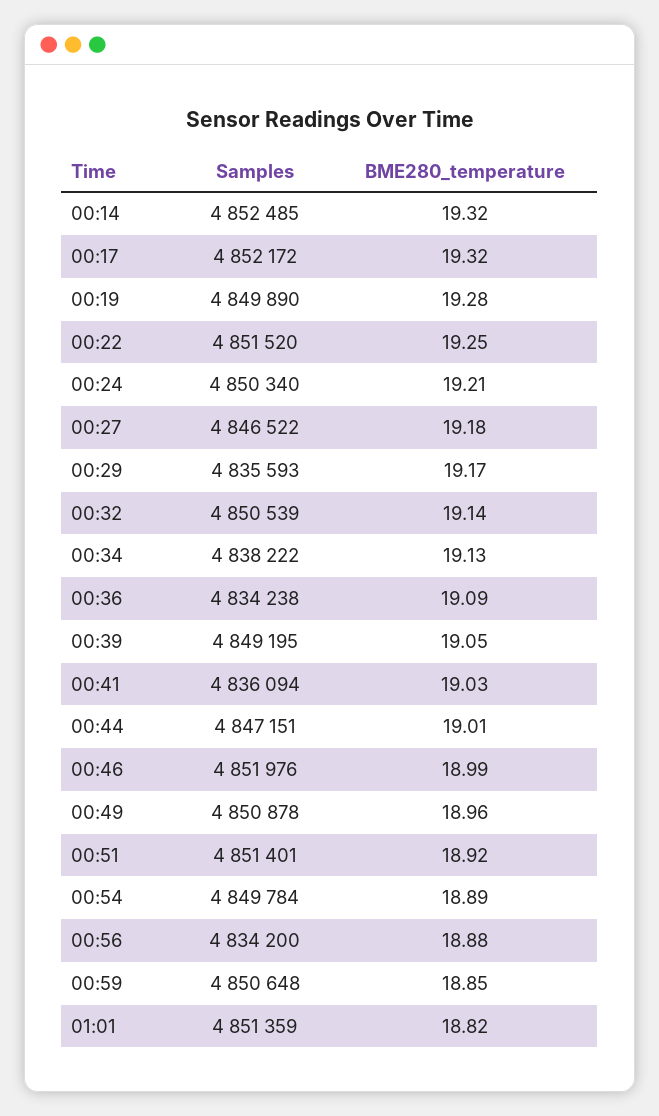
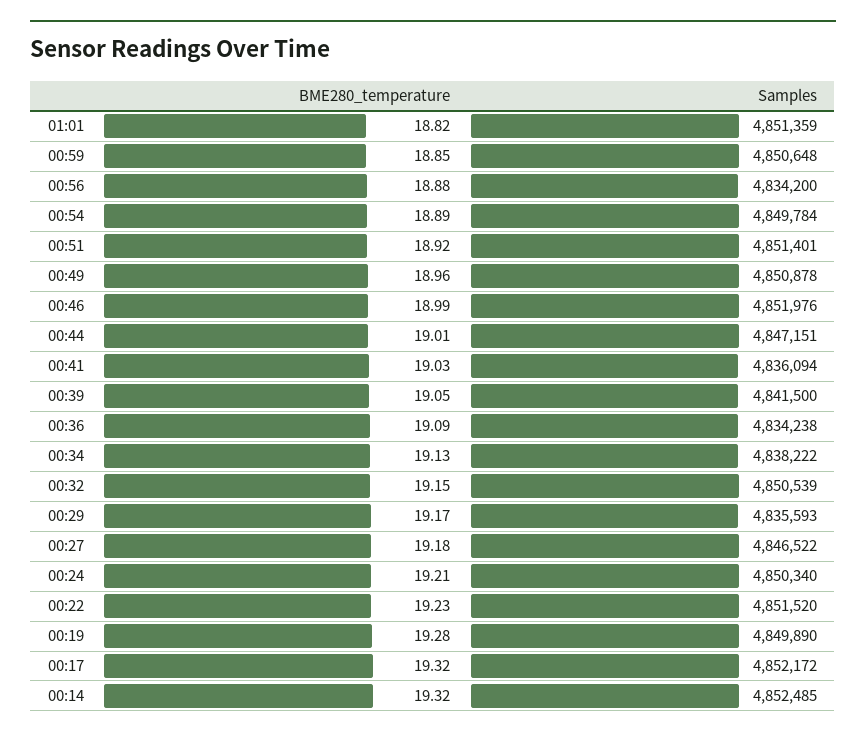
  {
    "Samples": {
      "00:14": 4852485,
      "00:17": 4852172,
      "00:19": 4849890,
      "00:22": 4851520,
      "00:24": 4850340,
      "00:27": 4846522,
      "00:29": 4835593,
      "00:32": 4850539,
      "00:34": 4838222,
      "00:36": 4834238,
-     "00:39": 4849195,
+     "00:39": 4841500,
      "00:41": 4836094,
      "00:44": 4847151,
      "00:46": 4851976,
      "00:49": 4850878,
      "00:51": 4851401,
      "00:54": 4849784,
      "00:56": 4834200,
      "00:59": 4850648,
      "01:01": 4851359
    },
    "BME280_temperature": {
      "00:14": 19.32,
      "00:17": 19.32,
      "00:19": 19.28,
-     "00:22": 19.25,
+     "00:22": 19.23,
      "00:24": 19.21,
      "00:27": 19.18,
      "00:29": 19.17,
-     "00:32": 19.14,
+     "00:32": 19.15,
      "00:34": 19.13,
      "00:36": 19.09,
      "00:39": 19.05,
      "00:41": 19.03,
      "00:44": 19.01,
      "00:46": 18.99,
      "00:49": 18.96,
      "00:51": 18.92,
      "00:54": 18.89,
      "00:56": 18.88,
      "00:59": 18.85,
      "01:01": 18.82
    }
  }

